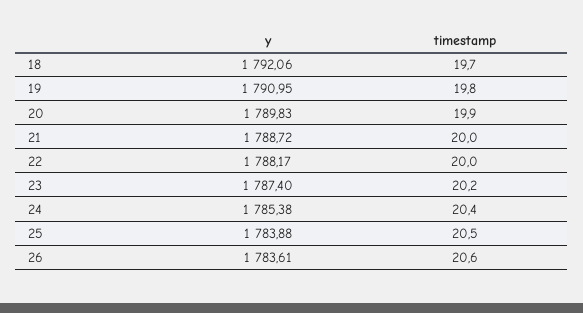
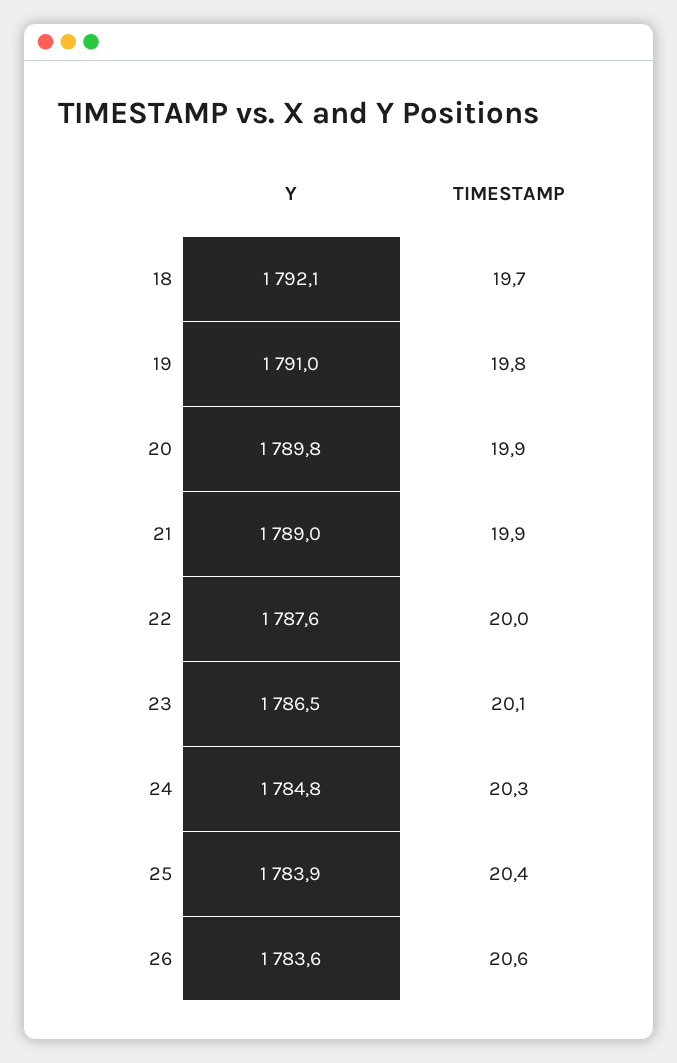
  {
    "y": {
      "18": 1792.06,
      "19": 1790.95,
      "20": 1789.83,
-     "21": 1788.72,
+     "21": 1789,
-     "22": 1788.17,
+     "22": 1787.6,
-     "23": 1787.4,
+     "23": 1786.5,
-     "24": 1785.38,
+     "24": 1784.8,
      "25": 1783.88,
      "26": 1783.61
    },
    "timestamp": {
      "18": 19.7,
      "19": 19.8,
      "20": 19.9,
-     "21": 20,
+     "21": 19.9,
      "22": 20,
-     "23": 20.2,
+     "23": 20.1,
-     "24": 20.4,
+     "24": 20.3,
-     "25": 20.5,
+     "25": 20.4,
      "26": 20.6
    }
  }

